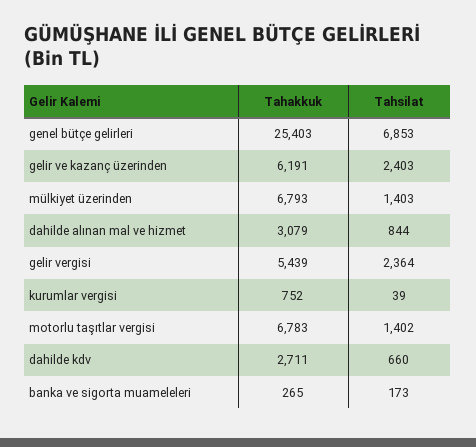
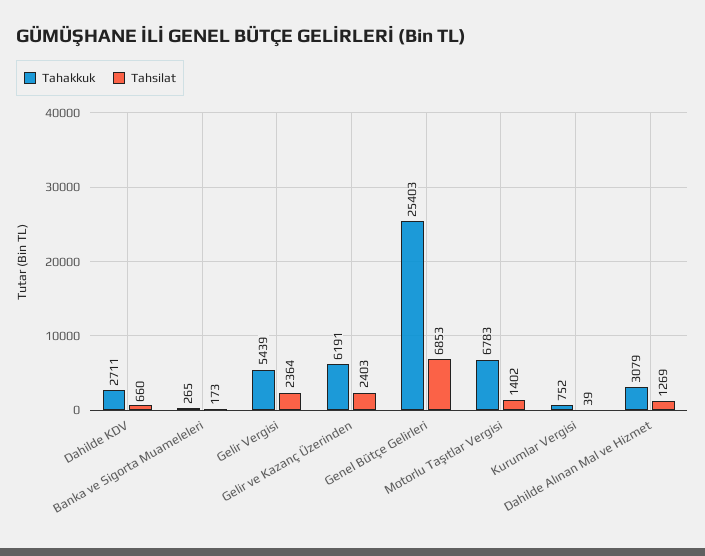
  {
    "Tahakkuk": {
      "genel bütçe gelirleri": 25403,
      "gelir ve kazanç üzerinden": 6191,
-     "mülkiyet üzerinden": 6793,
      "dahilde alınan mal ve hizmet": 3079,
      "gelir vergisi": 5439,
      "kurumlar vergisi": 752,
      "motorlu taşıtlar vergisi": 6783,
      "dahilde kdv": 2711,
      "banka ve sigorta muameleleri": 265
    },
    "Tahsilat": {
      "genel bütçe gelirleri": 6853,
      "gelir ve kazanç üzerinden": 2403,
-     "mülkiyet üzerinden": 1403,
-     "dahilde alınan mal ve hizmet": 844,
+     "dahilde alınan mal ve hizmet": 1269,
      "gelir vergisi": 2364,
      "kurumlar vergisi": 39,
      "motorlu taşıtlar vergisi": 1402,
      "dahilde kdv": 660,
      "banka ve sigorta muameleleri": 173
    }
  }

